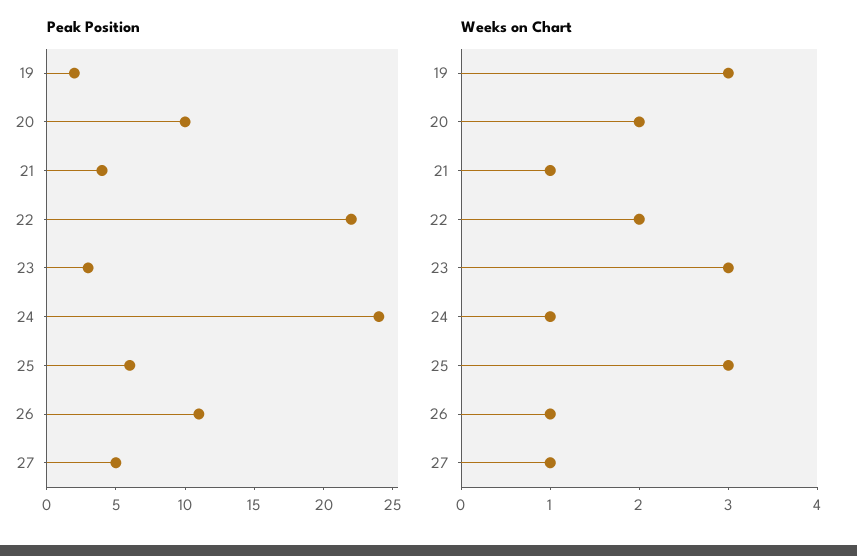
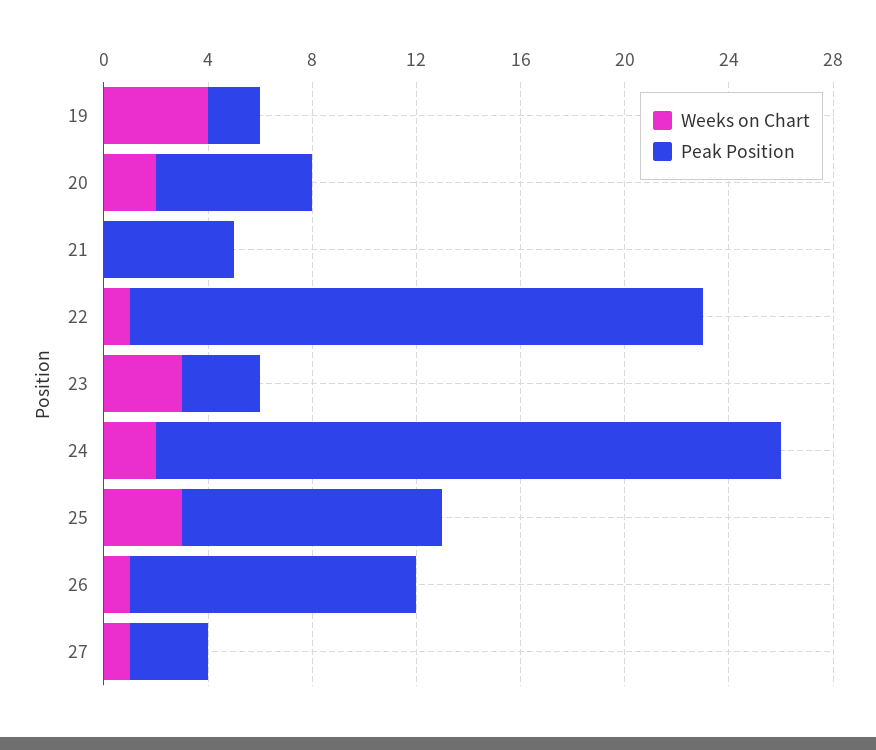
  {
    "Peak Position": {
      "19": 2,
-     "20": 10,
+     "20": 6,
-     "21": 4,
+     "21": 5,
      "22": 22,
      "23": 3,
      "24": 24,
-     "25": 6,
+     "25": 10,
      "26": 11,
-     "27": 5
+     "27": 3
    },
    "Weeks on Chart": {
-     "19": 3,
+     "19": 4,
      "20": 2,
-     "21": 1,
+     "21": 0,
-     "22": 2,
+     "22": 1,
      "23": 3,
-     "24": 1,
+     "24": 2,
      "25": 3,
      "26": 1,
      "27": 1
    }
  }

